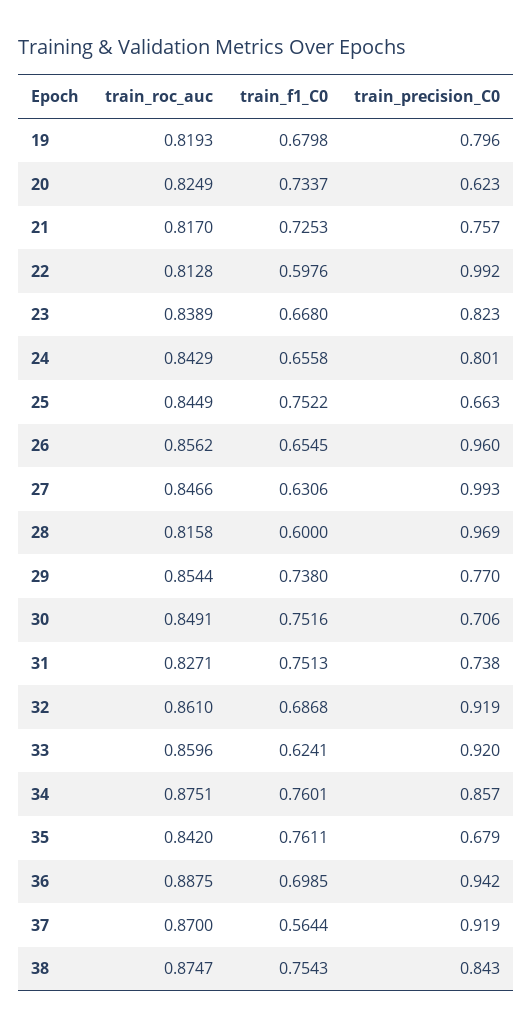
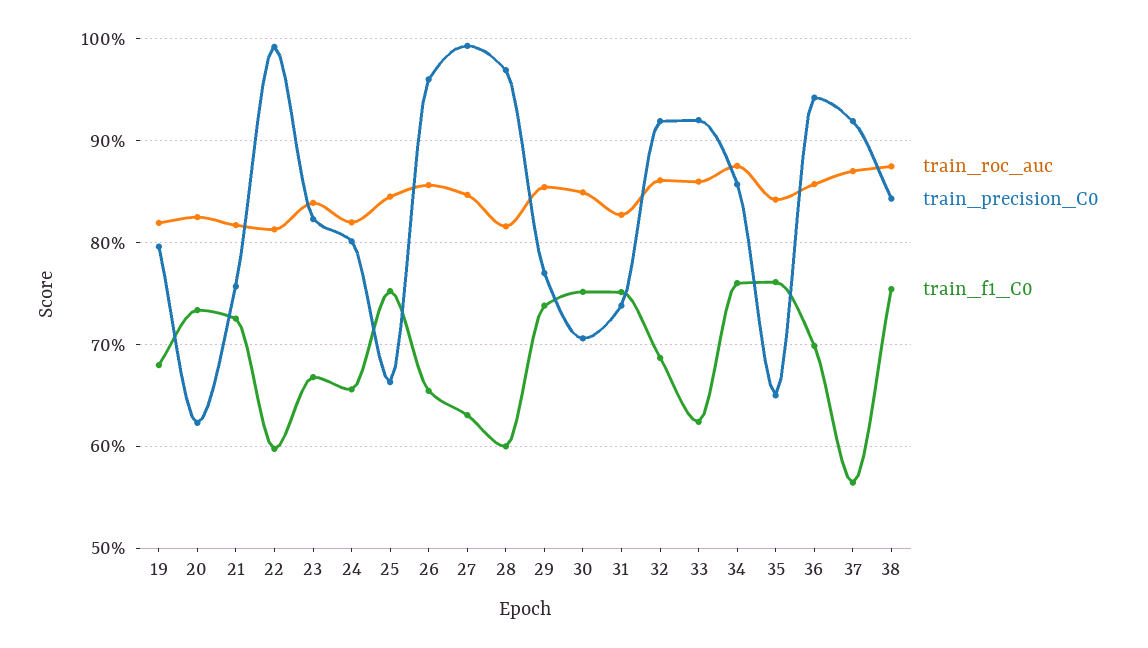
  {
    "train_roc_auc": {
      "19": 0.8193,
      "20": 0.8249,
      "21": 0.817,
      "22": 0.8128,
      "23": 0.8389,
-     "24": 0.8429,
+     "24": 0.82,
      "25": 0.8449,
      "26": 0.8562,
      "27": 0.8466,
      "28": 0.8158,
      "29": 0.8544,
      "30": 0.8491,
      "31": 0.8271,
      "32": 0.861,
      "33": 0.8596,
      "34": 0.8751,
      "35": 0.842,
-     "36": 0.8875,
+     "36": 0.86,
      "37": 0.87,
      "38": 0.8747
    },
    "train_f1_C0": {
      "19": 0.6798,
      "20": 0.7337,
      "21": 0.7253,
      "22": 0.5976,
      "23": 0.668,
      "24": 0.6558,
      "25": 0.7522,
      "26": 0.6545,
      "27": 0.6306,
      "28": 0.6,
      "29": 0.738,
      "30": 0.7516,
      "31": 0.7513,
      "32": 0.6868,
      "33": 0.6241,
      "34": 0.7601,
      "35": 0.7611,
      "36": 0.6985,
      "37": 0.5644,
      "38": 0.7543
    },
    "train_precision_C0": {
      "19": 0.796,
      "20": 0.623,
      "21": 0.757,
      "22": 0.992,
      "23": 0.823,
      "24": 0.801,
      "25": 0.663,
      "26": 0.96,
      "27": 0.993,
      "28": 0.969,
      "29": 0.77,
      "30": 0.706,
      "31": 0.738,
      "32": 0.919,
      "33": 0.92,
      "34": 0.857,
-     "35": 0.679,
+     "35": 0.65,
      "36": 0.942,
      "37": 0.919,
      "38": 0.843
    }
  }

